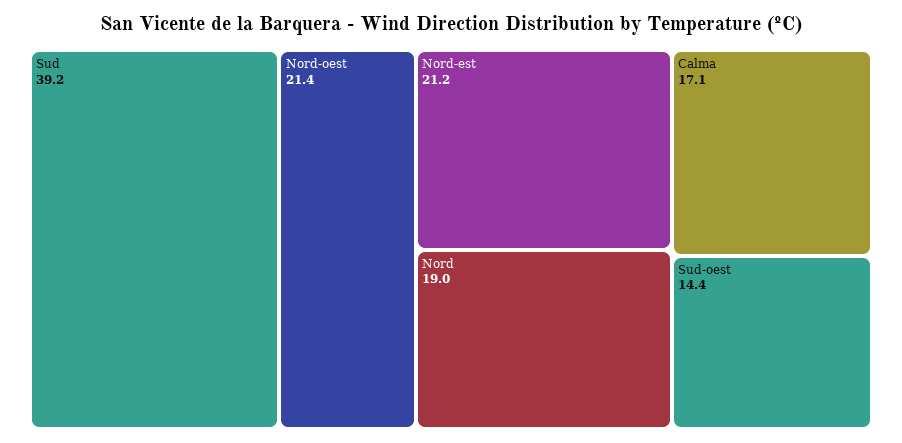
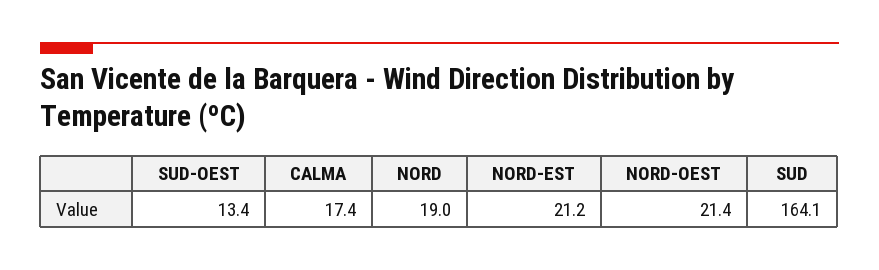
  {
-   "Sud": 39.2,
+   "Sud": 164.1,
    "Nord-oest": 21.4,
    "Nord-est": 21.2,
    "Nord": 19,
-   "Calma": 17.1,
+   "Calma": 17.4,
-   "Sud-oest": 14.4
+   "Sud-oest": 13.4
  }

